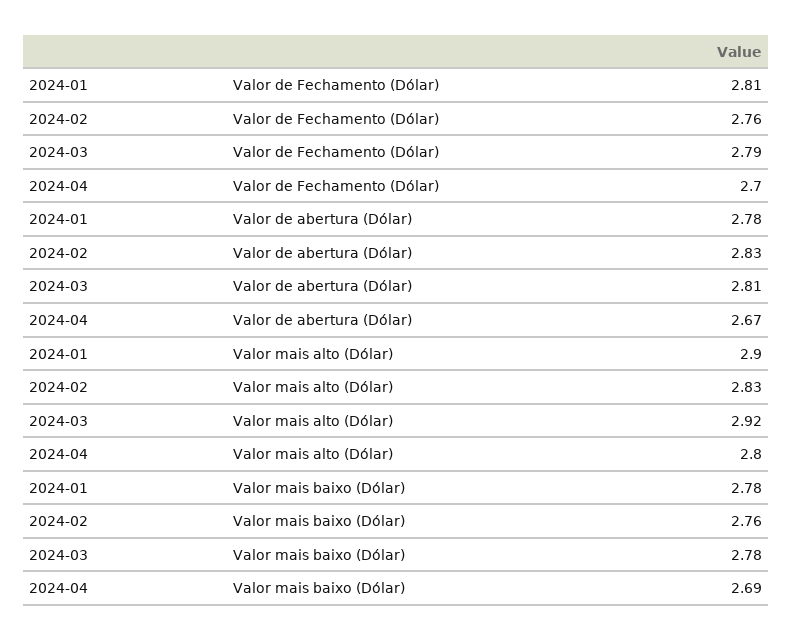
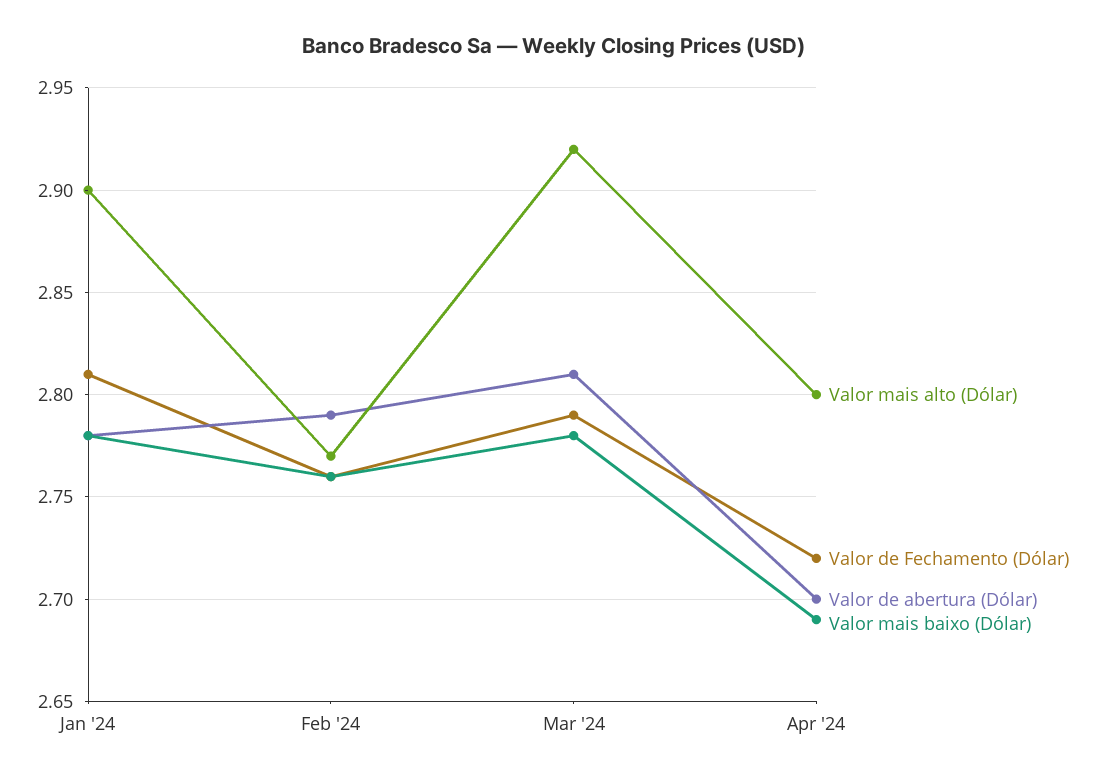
  {
    "Valor de Fechamento (Dólar)": {
      "2024-01": 2.81,
      "2024-02": 2.76,
      "2024-03": 2.79,
-     "2024-04": 2.7
+     "2024-04": 2.72
    },
    "Valor de abertura (Dólar)": {
      "2024-01": 2.78,
-     "2024-02": 2.83,
+     "2024-02": 2.79,
      "2024-03": 2.81,
-     "2024-04": 2.67
+     "2024-04": 2.7
    },
    "Valor mais alto (Dólar)": {
      "2024-01": 2.9,
-     "2024-02": 2.83,
+     "2024-02": 2.77,
      "2024-03": 2.92,
      "2024-04": 2.8
    },
    "Valor mais baixo (Dólar)": {
      "2024-01": 2.78,
      "2024-02": 2.76,
      "2024-03": 2.78,
      "2024-04": 2.69
    }
  }

